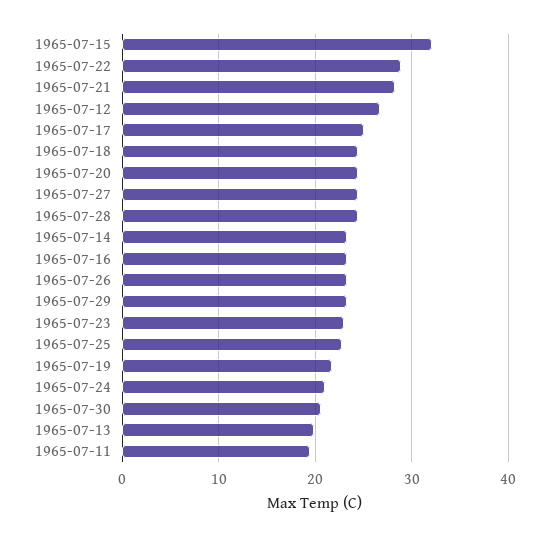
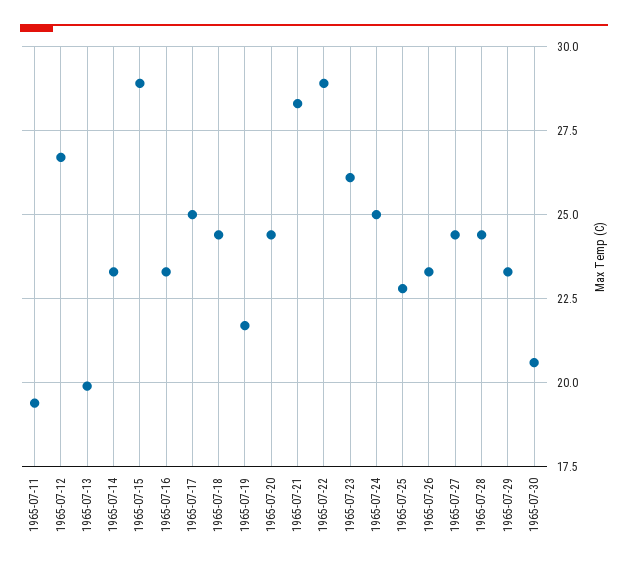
  {
-   "1965-07-15": 32,
+   "1965-07-15": 29,
    "1965-07-22": 29,
    "1965-07-21": 28.5,
    "1965-07-12": 26.5,
    "1965-07-17": 25,
    "1965-07-18": 24.5,
    "1965-07-20": 24.5,
    "1965-07-27": 24.5,
    "1965-07-28": 24.5,
    "1965-07-14": 23.5,
    "1965-07-16": 23.5,
    "1965-07-26": 23.5,
    "1965-07-29": 23.5,
-   "1965-07-23": 23,
+   "1965-07-23": 26,
    "1965-07-25": 23,
    "1965-07-19": 21.5,
-   "1965-07-24": 21,
+   "1965-07-24": 25,
    "1965-07-30": 20.5,
    "1965-07-13": 20,
    "1965-07-11": 19.5
  }

